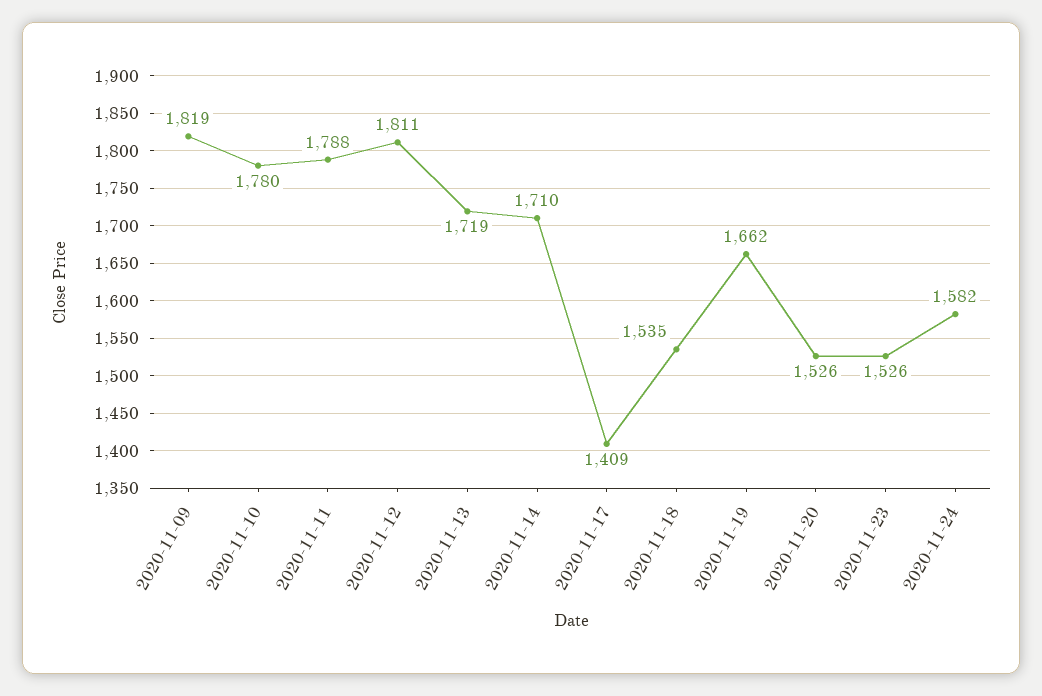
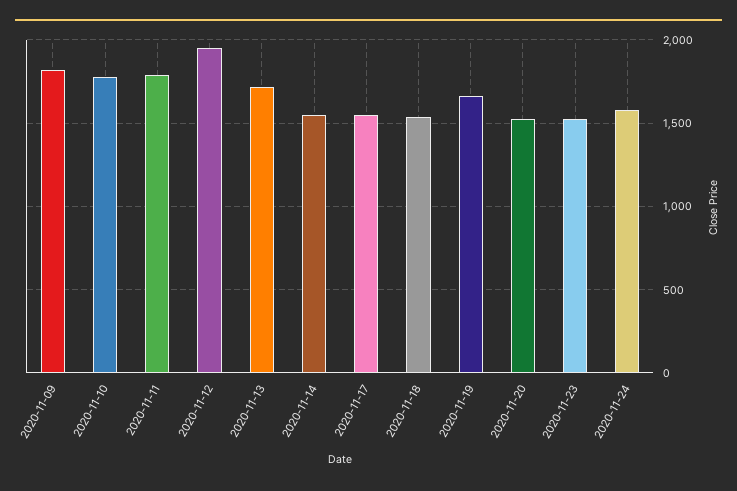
  {
    "2020-11-09": 1819,
    "2020-11-10": 1780,
    "2020-11-11": 1788,
-   "2020-11-12": 1811,
+   "2020-11-12": 1950,
    "2020-11-13": 1719,
-   "2020-11-14": 1710,
+   "2020-11-14": 1550,
-   "2020-11-17": 1409,
+   "2020-11-17": 1550,
    "2020-11-18": 1535,
    "2020-11-19": 1662,
    "2020-11-20": 1526,
    "2020-11-23": 1526,
    "2020-11-24": 1582
  }

